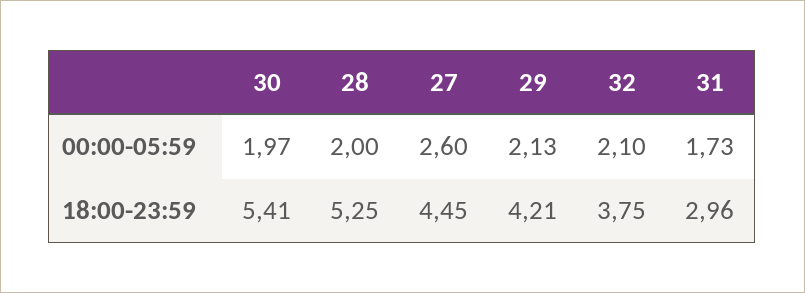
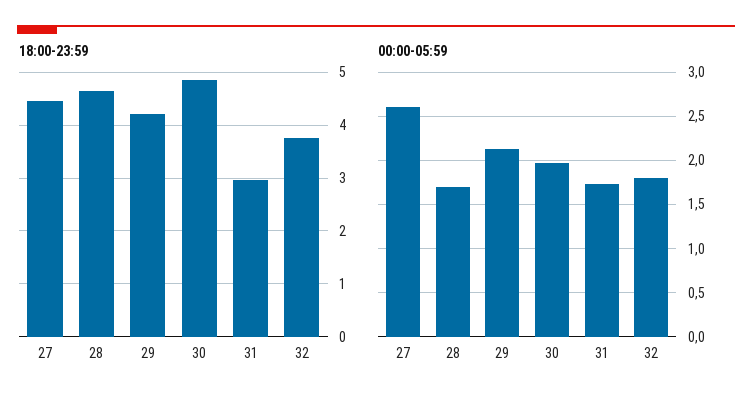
  {
    "00:00-05:59": {
      "30": 1.97,
-     "28": 2,
+     "28": 1.7,
      "27": 2.6,
      "29": 2.13,
-     "32": 2.1,
+     "32": 1.8,
      "31": 1.73
    },
    "18:00-23:59": {
-     "30": 5.41,
+     "30": 4.8,
-     "28": 5.25,
+     "28": 4.6,
      "27": 4.45,
      "29": 4.21,
      "32": 3.75,
      "31": 2.96
    }
  }

